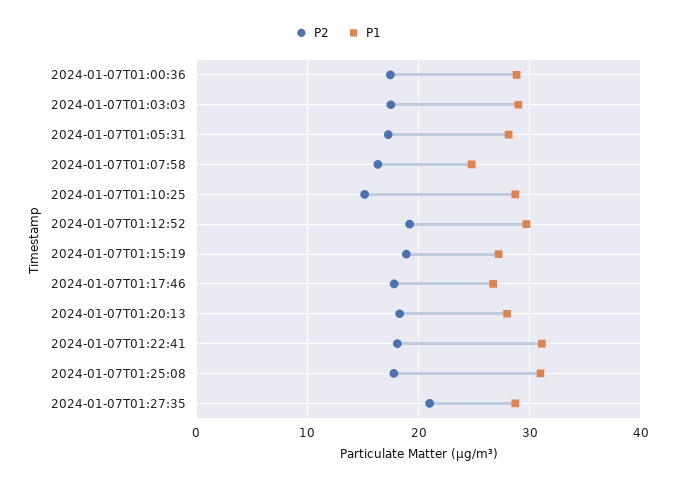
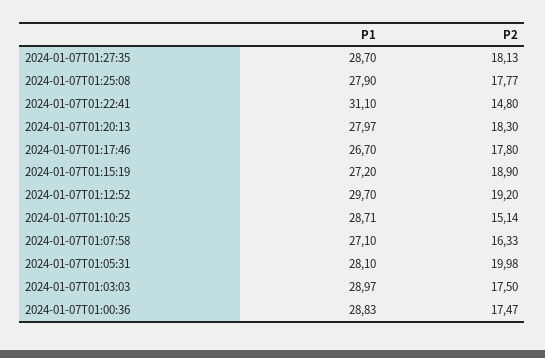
  {
    "P2": {
      "2024-01-07T01:00:36": 17.47,
      "2024-01-07T01:03:03": 17.5,
-     "2024-01-07T01:05:31": 17,
+     "2024-01-07T01:05:31": 19.98,
      "2024-01-07T01:07:58": 16.33,
      "2024-01-07T01:10:25": 15.14,
      "2024-01-07T01:12:52": 19.2,
      "2024-01-07T01:15:19": 18.9,
      "2024-01-07T01:17:46": 17.8,
      "2024-01-07T01:20:13": 18.3,
-     "2024-01-07T01:22:41": 18,
+     "2024-01-07T01:22:41": 14.8,
      "2024-01-07T01:25:08": 17.77,
-     "2024-01-07T01:27:35": 21
+     "2024-01-07T01:27:35": 18.13
    },
    "P1": {
      "2024-01-07T01:00:36": 28.83,
      "2024-01-07T01:03:03": 28.97,
      "2024-01-07T01:05:31": 28.1,
-     "2024-01-07T01:07:58": 25,
+     "2024-01-07T01:07:58": 27.1,
      "2024-01-07T01:10:25": 28.71,
      "2024-01-07T01:12:52": 29.7,
      "2024-01-07T01:15:19": 27.2,
      "2024-01-07T01:17:46": 26.7,
      "2024-01-07T01:20:13": 27.97,
      "2024-01-07T01:22:41": 31.1,
-     "2024-01-07T01:25:08": 31,
+     "2024-01-07T01:25:08": 27.9,
      "2024-01-07T01:27:35": 28.7
    }
  }

